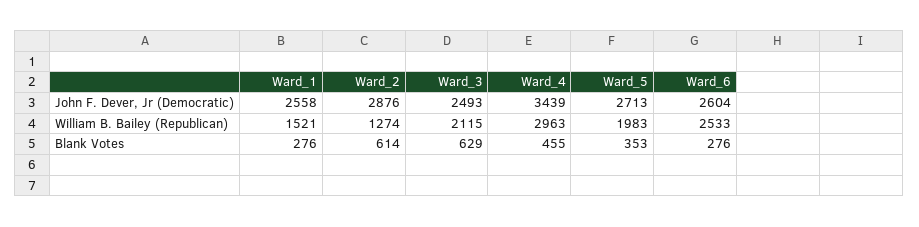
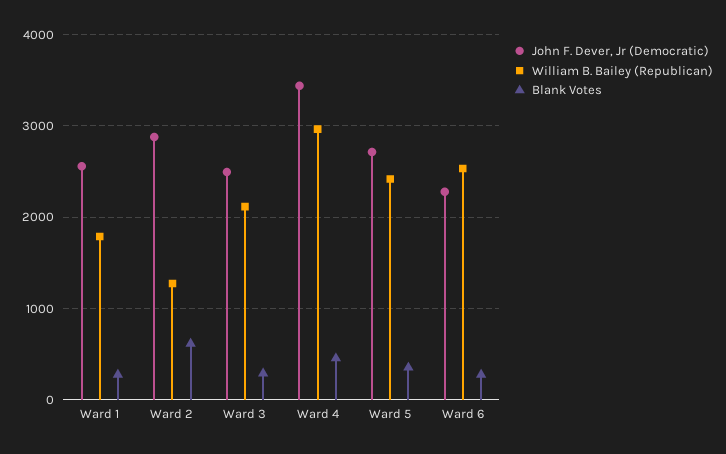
  {
    "John F. Dever, Jr (Democratic)": {
      "Ward_1": 2558,
      "Ward_2": 2876,
      "Ward_3": 2493,
      "Ward_4": 3439,
      "Ward_5": 2713,
-     "Ward_6": 2604
+     "Ward_6": 2300
    },
    "William B. Bailey (Republican)": {
-     "Ward_1": 1521,
+     "Ward_1": 1800,
      "Ward_2": 1274,
      "Ward_3": 2115,
      "Ward_4": 2963,
-     "Ward_5": 1983,
+     "Ward_5": 2400,
      "Ward_6": 2533
    },
    "Blank Votes": {
      "Ward_1": 276,
      "Ward_2": 614,
-     "Ward_3": 629,
+     "Ward_3": 300,
      "Ward_4": 455,
      "Ward_5": 353,
      "Ward_6": 276
    }
  }

